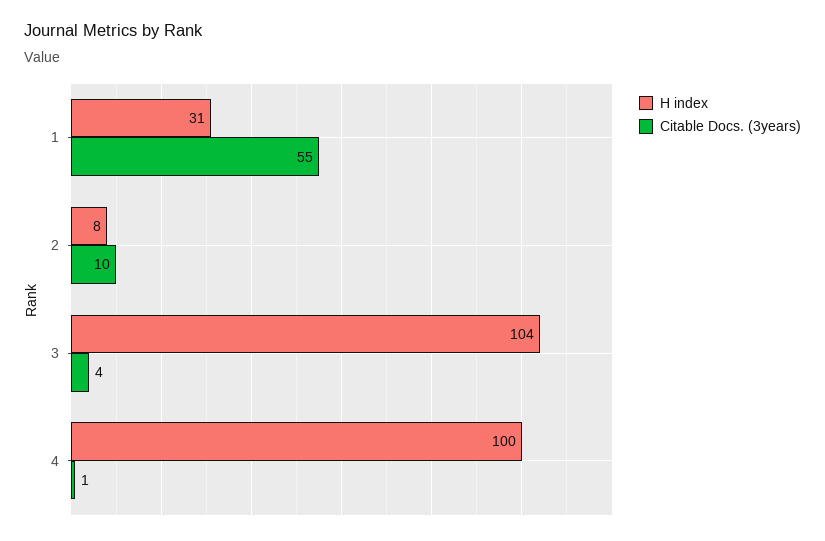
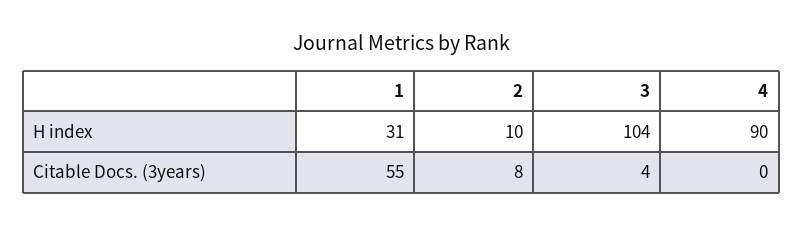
  {
    "H index": {
      "1": 31,
-     "2": 8,
+     "2": 10,
      "3": 104,
-     "4": 100
+     "4": 90
    },
    "Citable Docs. (3years)": {
      "1": 55,
-     "2": 10,
+     "2": 8,
      "3": 4,
-     "4": 1
+     "4": 0
    }
  }

